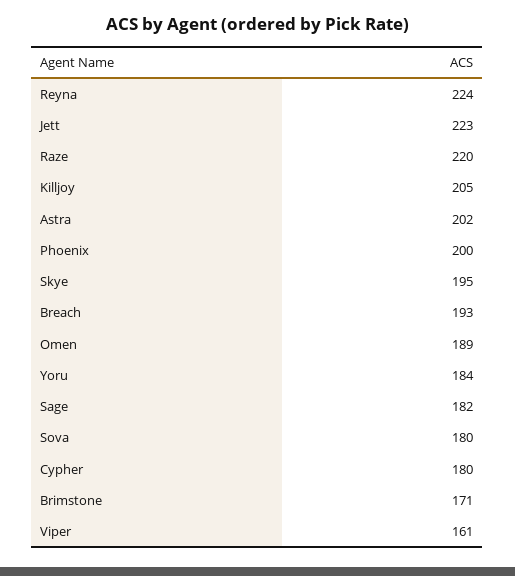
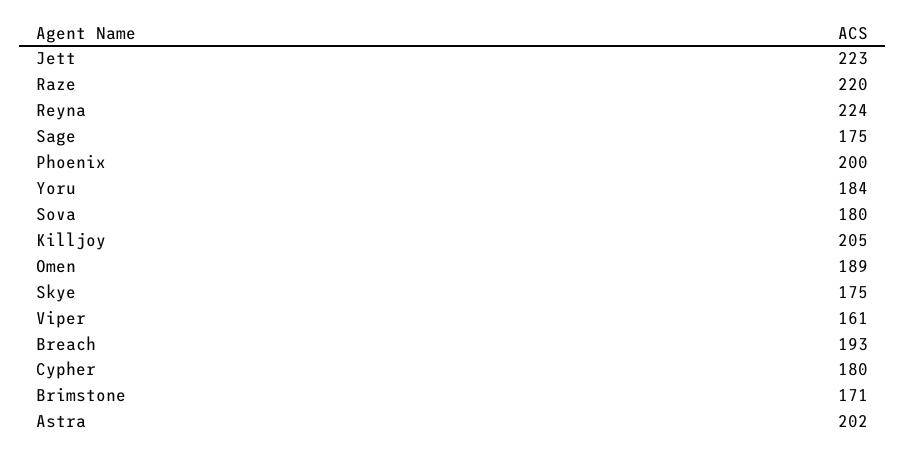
  {
    "Reyna": 224,
    "Jett": 223,
    "Raze": 220,
    "Killjoy": 205,
    "Astra": 202,
    "Phoenix": 200,
-   "Skye": 195,
+   "Skye": 175,
    "Breach": 193,
    "Omen": 189,
    "Yoru": 184,
-   "Sage": 182,
+   "Sage": 175,
    "Sova": 180,
    "Cypher": 180,
    "Brimstone": 171,
    "Viper": 161
  }

